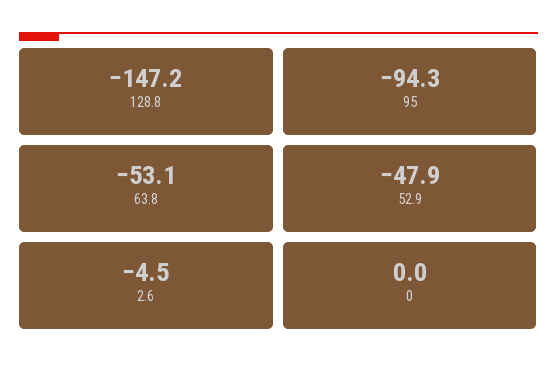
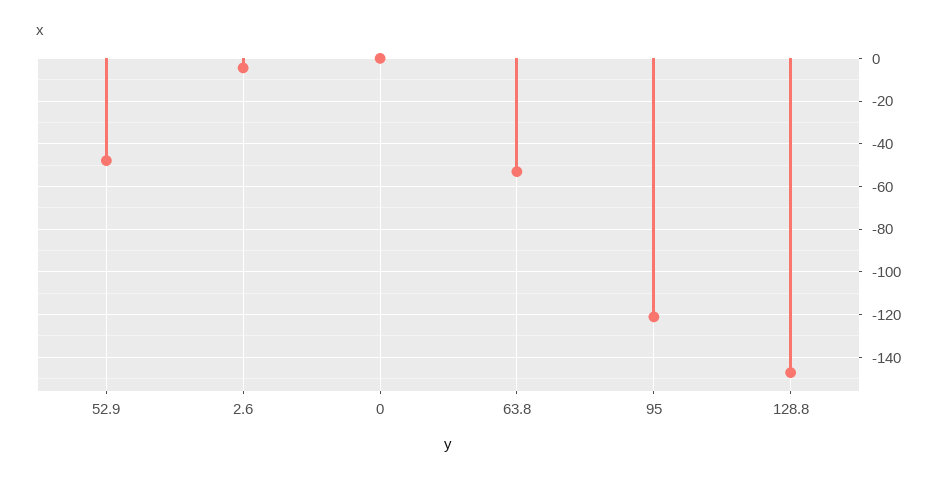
  {
    "128.8": -147.2,
-   "95": -94.3,
+   "95": -120,
    "63.8": -53.1,
    "52.9": -47.9,
    "2.6": -4.5,
    "0": 0
  }

